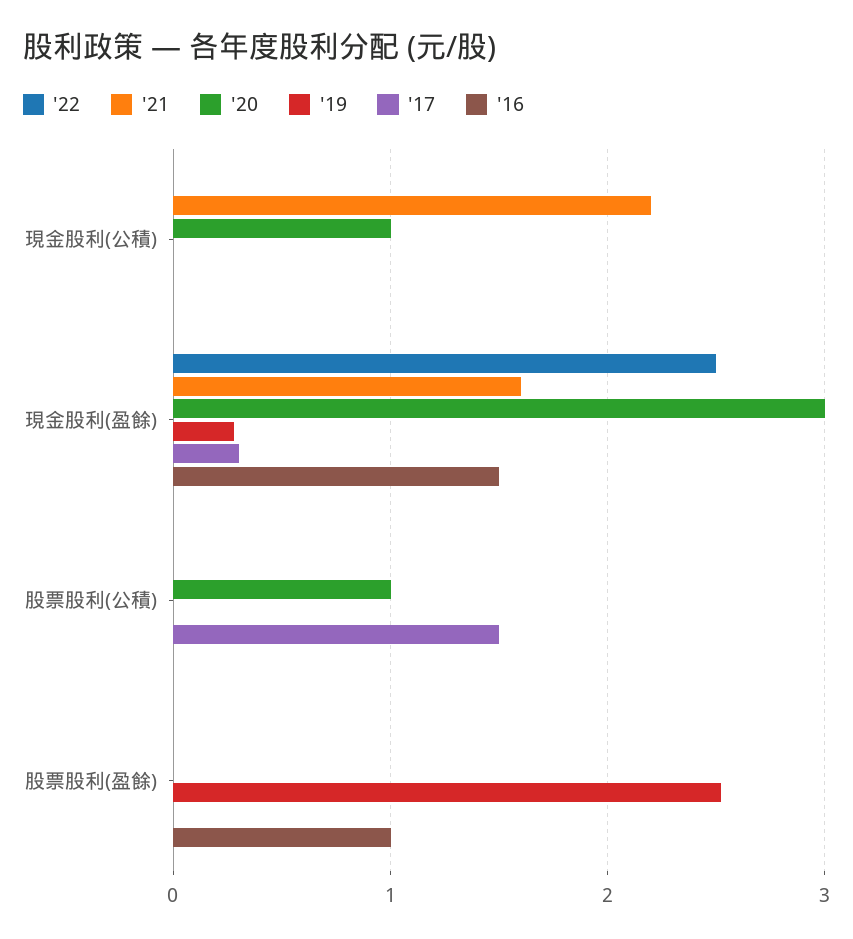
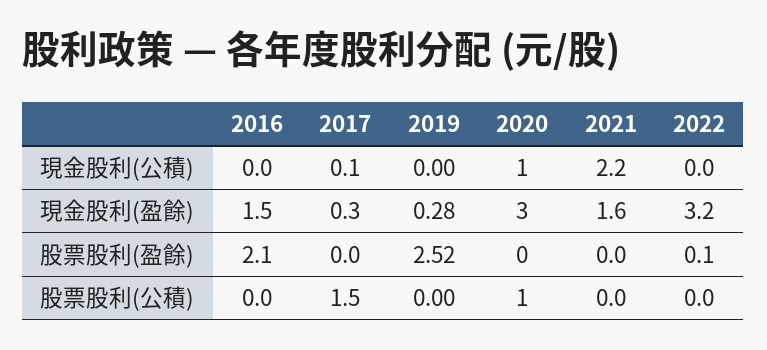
  {
    "'22": {
      "現金股利(公積)": 0,
-     "現金股利(盈餘)": 2.5,
+     "現金股利(盈餘)": 3.2,
      "股票股利(公積)": 0,
-     "股票股利(盈餘)": 0
+     "股票股利(盈餘)": 0.1
    },
    "'21": {
      "現金股利(公積)": 2.2,
      "現金股利(盈餘)": 1.6,
      "股票股利(公積)": 0,
      "股票股利(盈餘)": 0
    },
    "'20": {
      "現金股利(公積)": 1,
      "現金股利(盈餘)": 3,
      "股票股利(公積)": 1,
      "股票股利(盈餘)": 0
    },
    "'19": {
      "現金股利(公積)": 0,
      "現金股利(盈餘)": 0.28,
      "股票股利(公積)": 0,
      "股票股利(盈餘)": 2.52
    },
    "'17": {
-     "現金股利(公積)": 0,
+     "現金股利(公積)": 0.1,
      "現金股利(盈餘)": 0.3,
      "股票股利(公積)": 1.5,
      "股票股利(盈餘)": 0
    },
    "'16": {
      "現金股利(公積)": 0,
      "現金股利(盈餘)": 1.5,
      "股票股利(公積)": 0,
-     "股票股利(盈餘)": 1
+     "股票股利(盈餘)": 2.1
    }
  }

